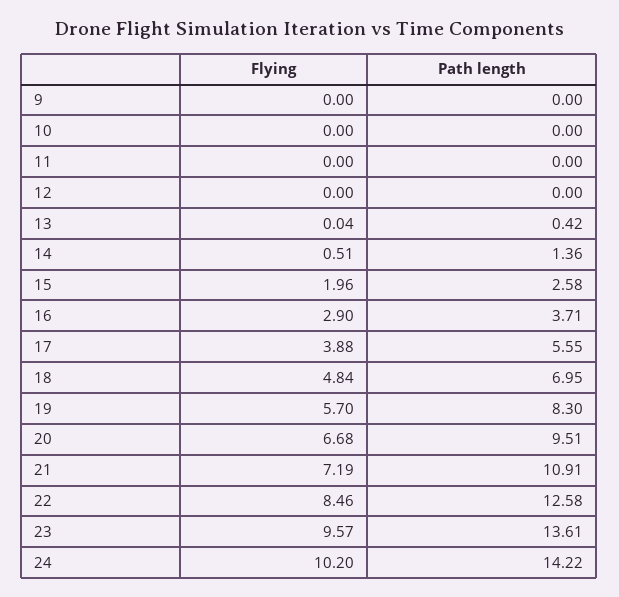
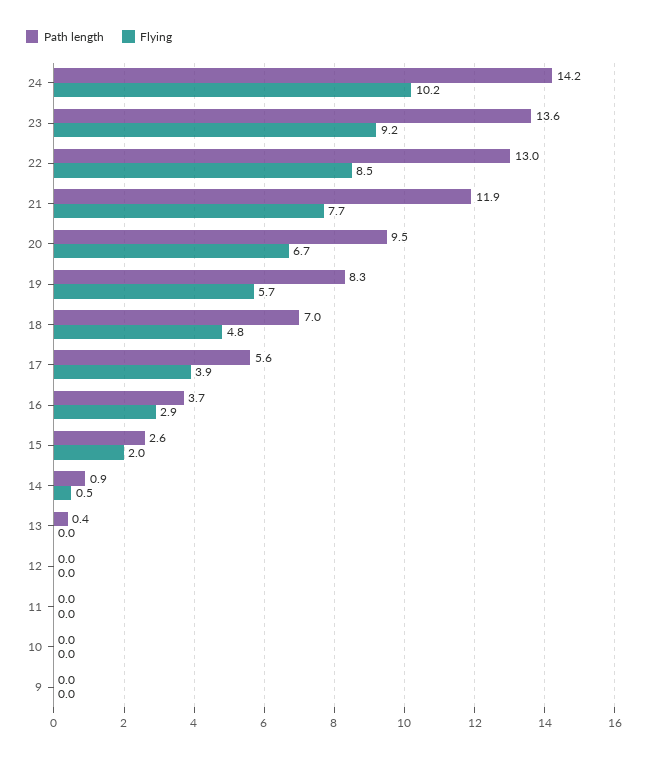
  {
    "Flying": {
      "9": 0,
      "10": 0,
      "11": 0,
      "12": 0,
      "13": 0.04,
      "14": 0.51,
      "15": 1.96,
      "16": 2.9,
      "17": 3.88,
      "18": 4.84,
      "19": 5.7,
      "20": 6.68,
-     "21": 7.19,
+     "21": 7.7,
      "22": 8.46,
-     "23": 9.57,
+     "23": 9.2,
      "24": 10.2
    },
    "Path length": {
      "9": 0,
      "10": 0,
      "11": 0,
      "12": 0,
      "13": 0.42,
-     "14": 1.36,
+     "14": 0.9,
      "15": 2.58,
      "16": 3.71,
      "17": 5.55,
      "18": 6.95,
      "19": 8.3,
      "20": 9.51,
-     "21": 10.91,
+     "21": 11.9,
-     "22": 12.58,
+     "22": 13,
      "23": 13.61,
      "24": 14.22
    }
  }

